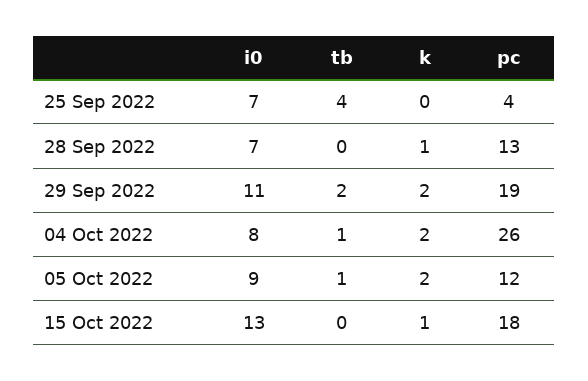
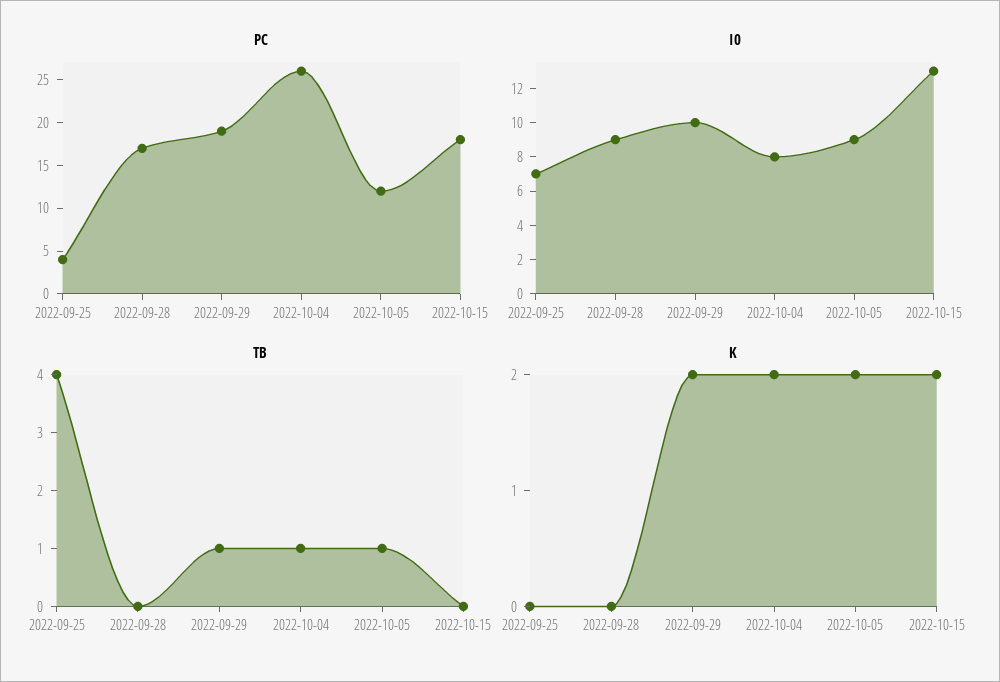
  {
    "i0": {
      "25 Sep 2022": 7,
-     "28 Sep 2022": 7,
+     "28 Sep 2022": 9,
-     "29 Sep 2022": 11,
+     "29 Sep 2022": 10,
      "04 Oct 2022": 8,
      "05 Oct 2022": 9,
      "15 Oct 2022": 13
    },
    "tb": {
      "25 Sep 2022": 4,
      "28 Sep 2022": 0,
-     "29 Sep 2022": 2,
+     "29 Sep 2022": 1,
      "04 Oct 2022": 1,
      "05 Oct 2022": 1,
      "15 Oct 2022": 0
    },
    "k": {
      "25 Sep 2022": 0,
-     "28 Sep 2022": 1,
+     "28 Sep 2022": 0,
      "29 Sep 2022": 2,
      "04 Oct 2022": 2,
      "05 Oct 2022": 2,
-     "15 Oct 2022": 1
+     "15 Oct 2022": 2
    },
    "pc": {
      "25 Sep 2022": 4,
-     "28 Sep 2022": 13,
+     "28 Sep 2022": 17,
      "29 Sep 2022": 19,
      "04 Oct 2022": 26,
      "05 Oct 2022": 12,
      "15 Oct 2022": 18
    }
  }

